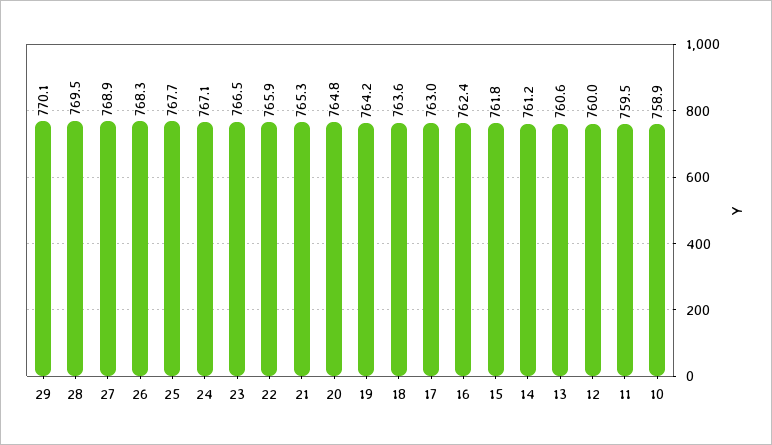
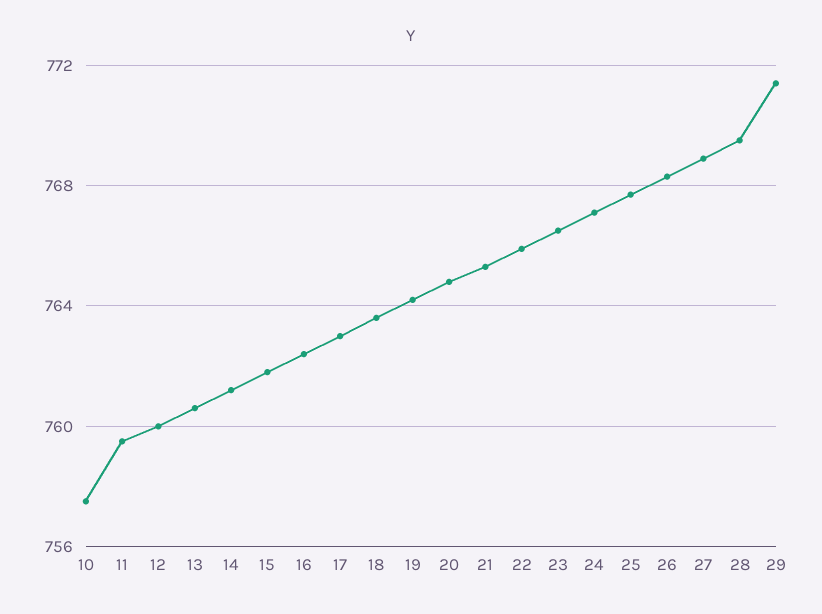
  {
-   "29": 770.1,
+   "29": 771.5,
    "28": 769.5,
    "27": 768.9,
    "26": 768.3,
    "25": 767.7,
    "24": 767.1,
    "23": 766.5,
    "22": 765.9,
    "21": 765.3,
    "20": 764.8,
    "19": 764.2,
    "18": 763.6,
    "17": 763,
    "16": 762.4,
    "15": 761.8,
    "14": 761.2,
    "13": 760.6,
    "12": 760,
    "11": 759.5,
-   "10": 758.9
+   "10": 757.5
  }

